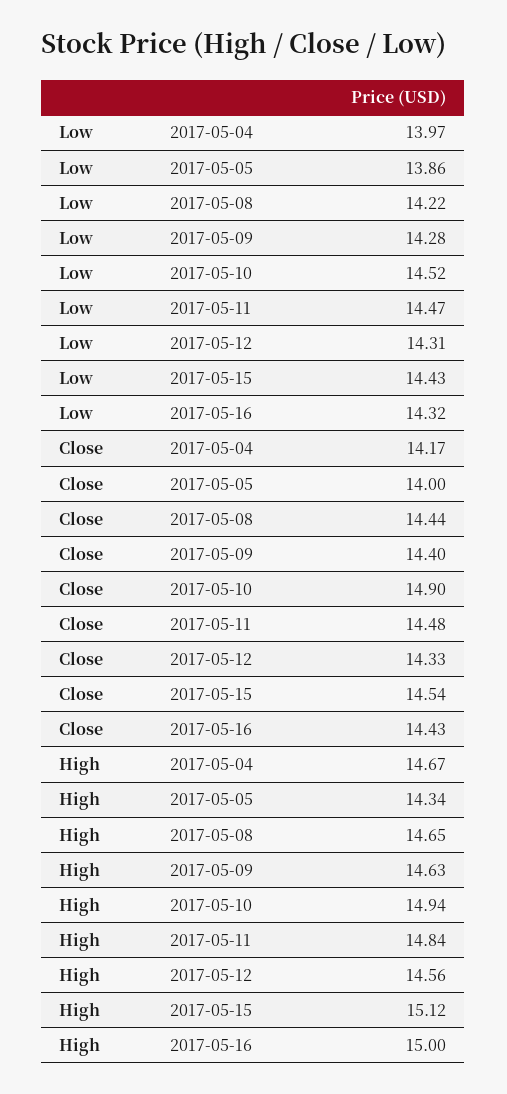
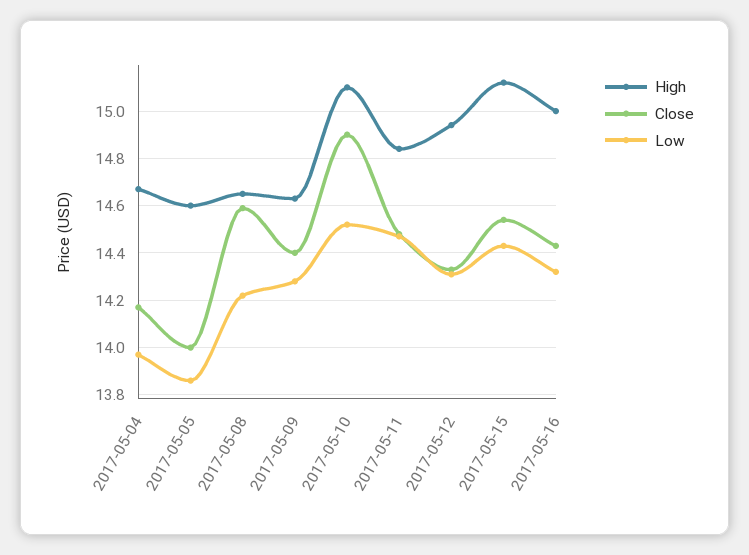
  {
    "Low": {
      "2017-05-04": 13.97,
      "2017-05-05": 13.86,
      "2017-05-08": 14.22,
      "2017-05-09": 14.28,
      "2017-05-10": 14.52,
      "2017-05-11": 14.47,
      "2017-05-12": 14.31,
      "2017-05-15": 14.43,
      "2017-05-16": 14.32
    },
    "Close": {
      "2017-05-04": 14.17,
      "2017-05-05": 14,
-     "2017-05-08": 14.44,
+     "2017-05-08": 14.6,
      "2017-05-09": 14.4,
      "2017-05-10": 14.9,
      "2017-05-11": 14.48,
      "2017-05-12": 14.33,
      "2017-05-15": 14.54,
      "2017-05-16": 14.43
    },
    "High": {
      "2017-05-04": 14.67,
-     "2017-05-05": 14.34,
+     "2017-05-05": 14.6,
      "2017-05-08": 14.65,
      "2017-05-09": 14.63,
-     "2017-05-10": 14.94,
+     "2017-05-10": 15.1,
      "2017-05-11": 14.84,
-     "2017-05-12": 14.56,
+     "2017-05-12": 14.95,
      "2017-05-15": 15.12,
      "2017-05-16": 15
    }
  }

